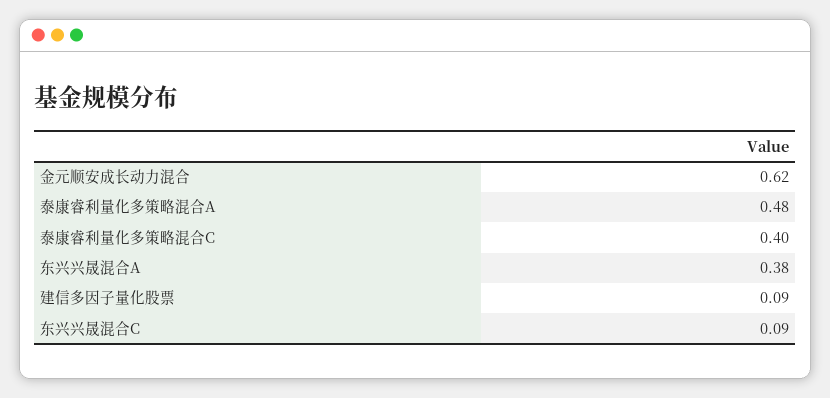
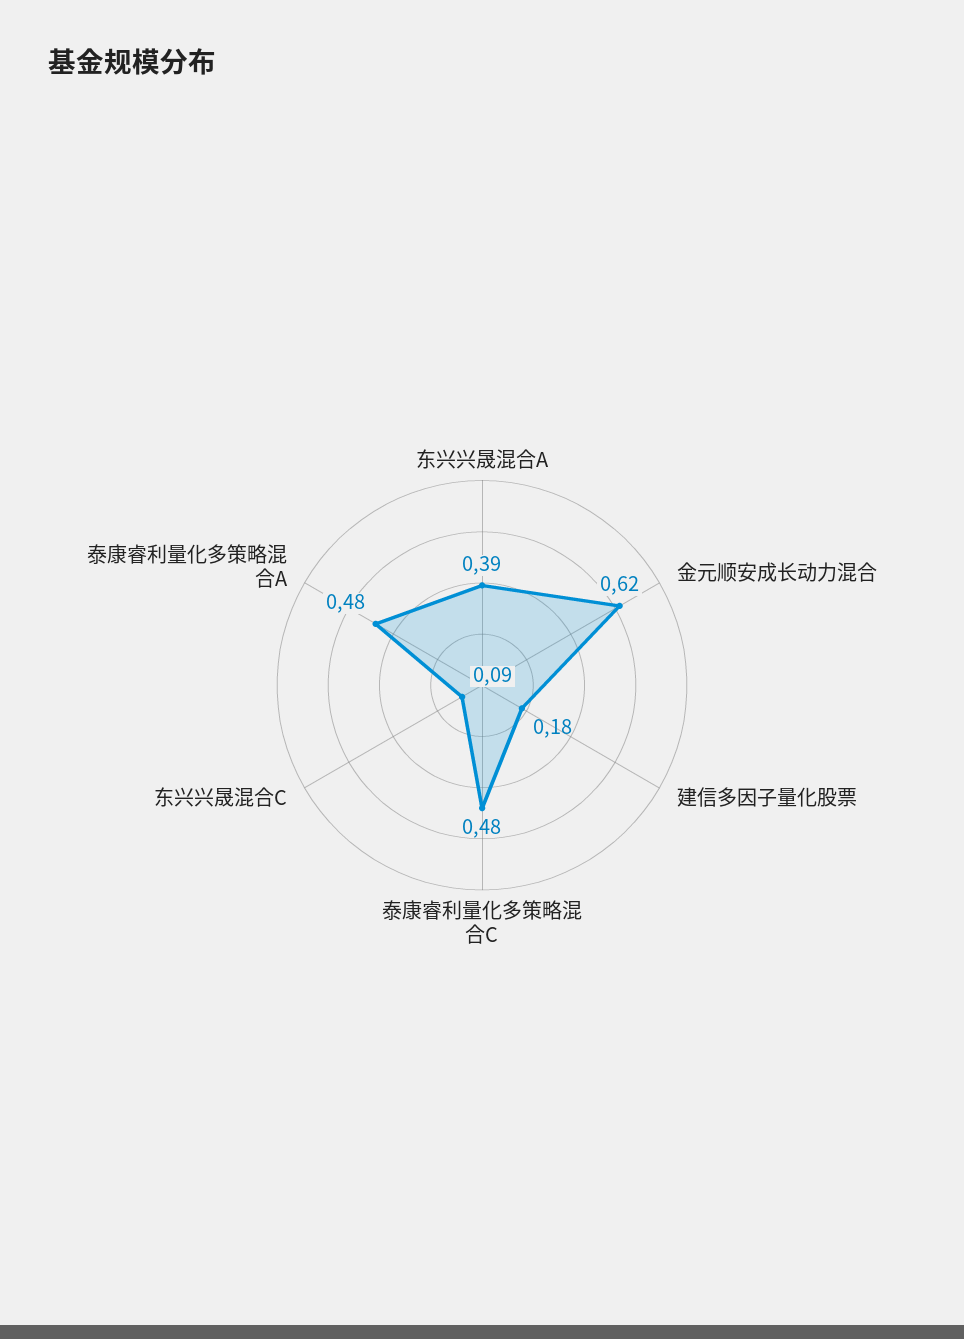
  {
    "金元顺安成长动力混合": 0.62,
    "泰康睿利量化多策略混合A": 0.48,
-   "泰康睿利量化多策略混合C": 0.4,
+   "泰康睿利量化多策略混合C": 0.48,
-   "东兴兴晟混合A": 0.38,
+   "东兴兴晟混合A": 0.39,
-   "建信多因子量化股票": 0.09,
+   "建信多因子量化股票": 0.18,
    "东兴兴晟混合C": 0.09
  }

